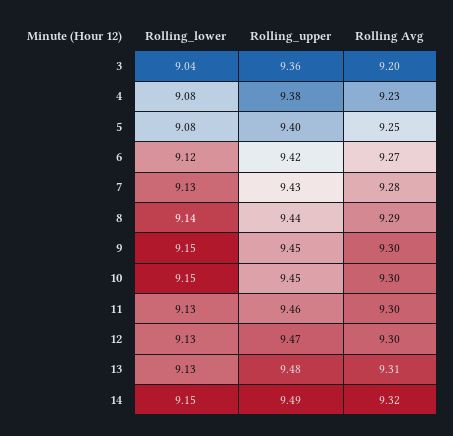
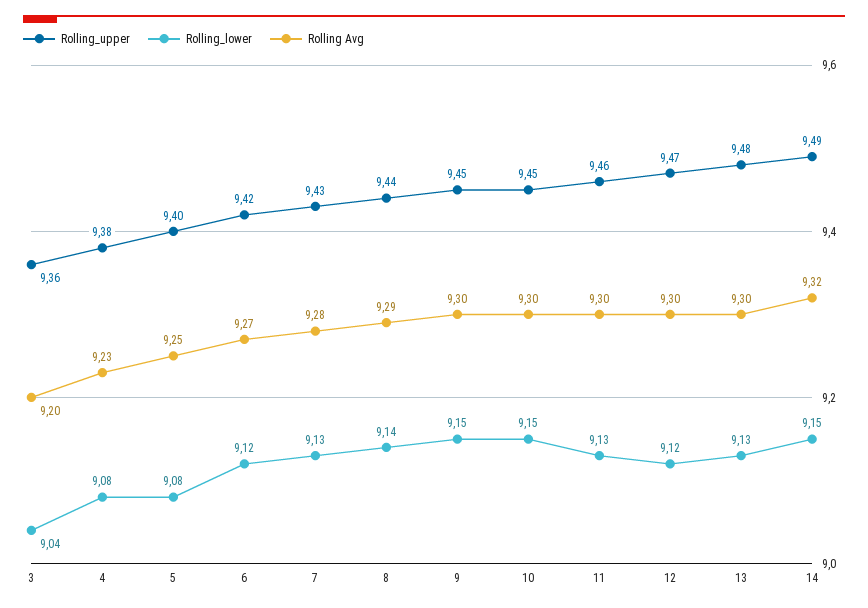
  {
    "Rolling_lower": {
      "3": 9.04,
      "4": 9.08,
      "5": 9.08,
      "6": 9.12,
      "7": 9.13,
      "8": 9.14,
      "9": 9.15,
      "10": 9.15,
      "11": 9.13,
-     "12": 9.13,
+     "12": 9.12,
      "13": 9.13,
      "14": 9.15
    },
    "Rolling_upper": {
      "3": 9.36,
      "4": 9.38,
      "5": 9.4,
      "6": 9.42,
      "7": 9.43,
      "8": 9.44,
      "9": 9.45,
      "10": 9.45,
      "11": 9.46,
      "12": 9.47,
      "13": 9.48,
      "14": 9.49
    },
    "Rolling Avg": {
      "3": 9.2,
      "4": 9.23,
      "5": 9.25,
      "6": 9.27,
      "7": 9.28,
      "8": 9.29,
      "9": 9.3,
      "10": 9.3,
      "11": 9.3,
      "12": 9.3,
-     "13": 9.31,
+     "13": 9.3,
      "14": 9.32
    }
  }

